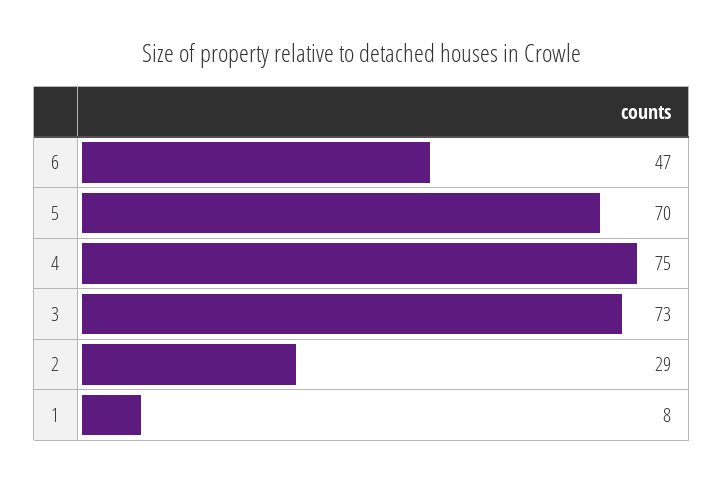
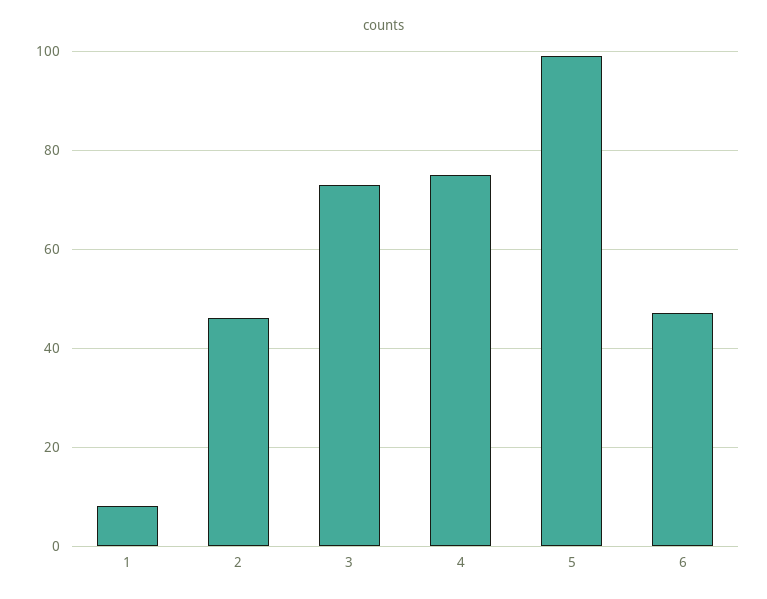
  {
    "6": 47,
-   "5": 70,
+   "5": 100,
    "4": 75,
    "3": 73,
-   "2": 29,
+   "2": 45,
    "1": 8
  }

